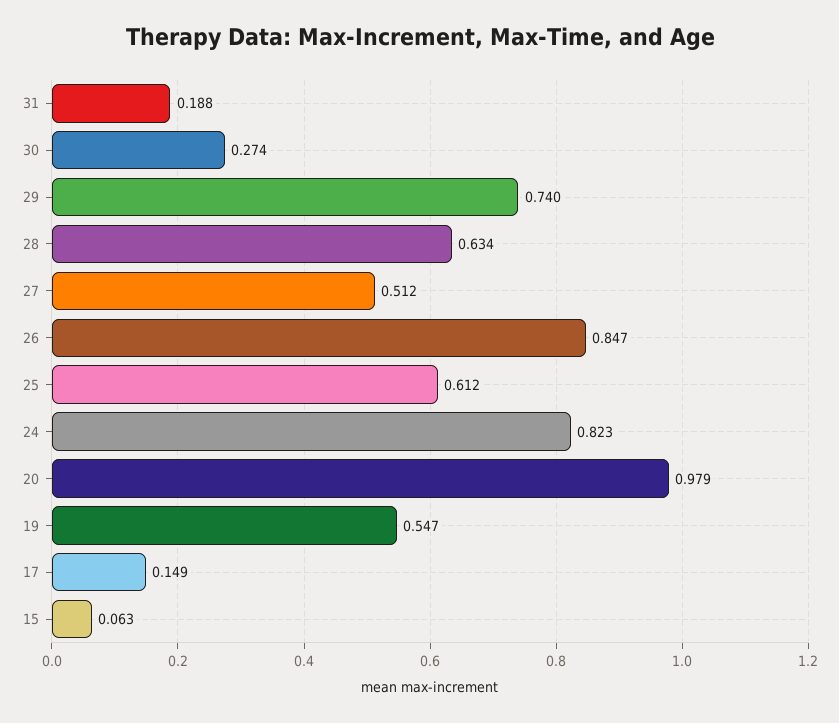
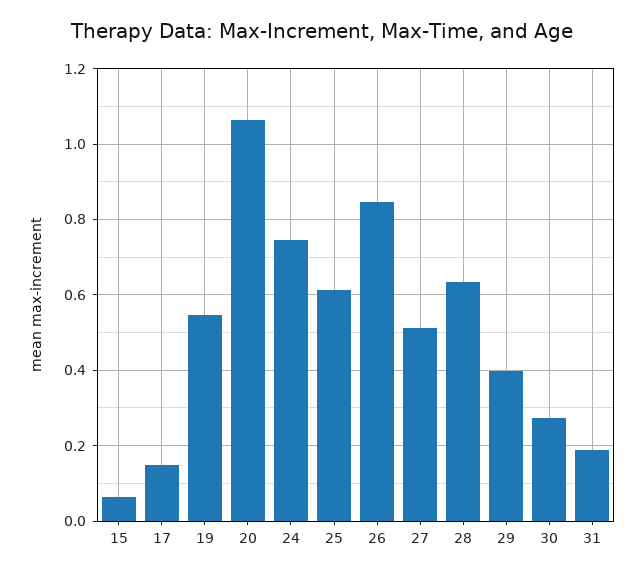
  {
    "31": 0.188,
    "30": 0.274,
-   "29": 0.74,
+   "29": 0.4,
    "28": 0.634,
    "27": 0.512,
    "26": 0.847,
    "25": 0.612,
-   "24": 0.823,
+   "24": 0.74,
-   "20": 0.979,
+   "20": 1.06,
    "19": 0.547,
    "17": 0.149,
    "15": 0.063
  }

